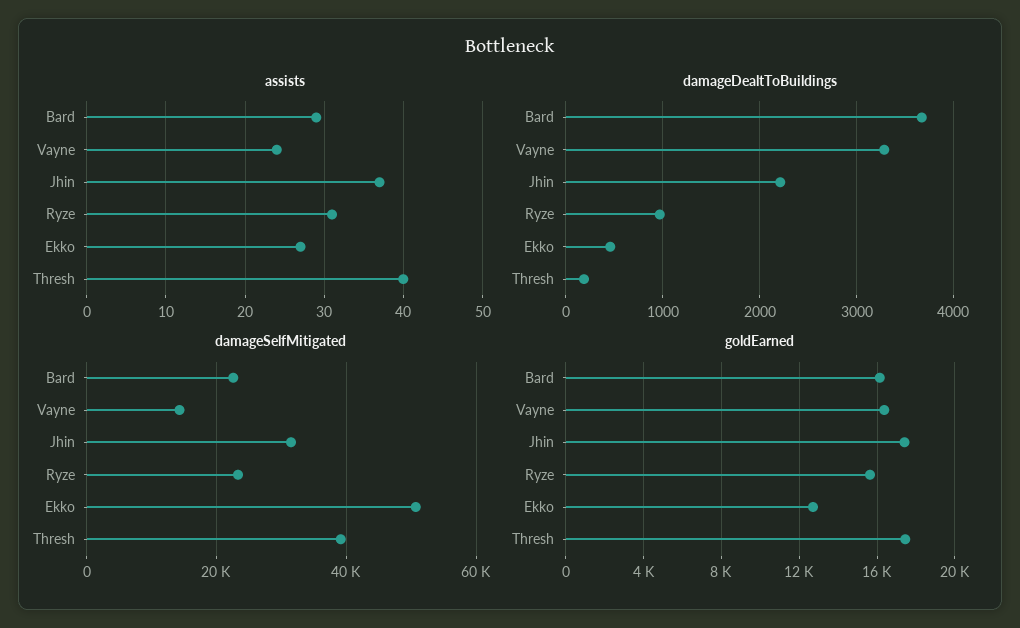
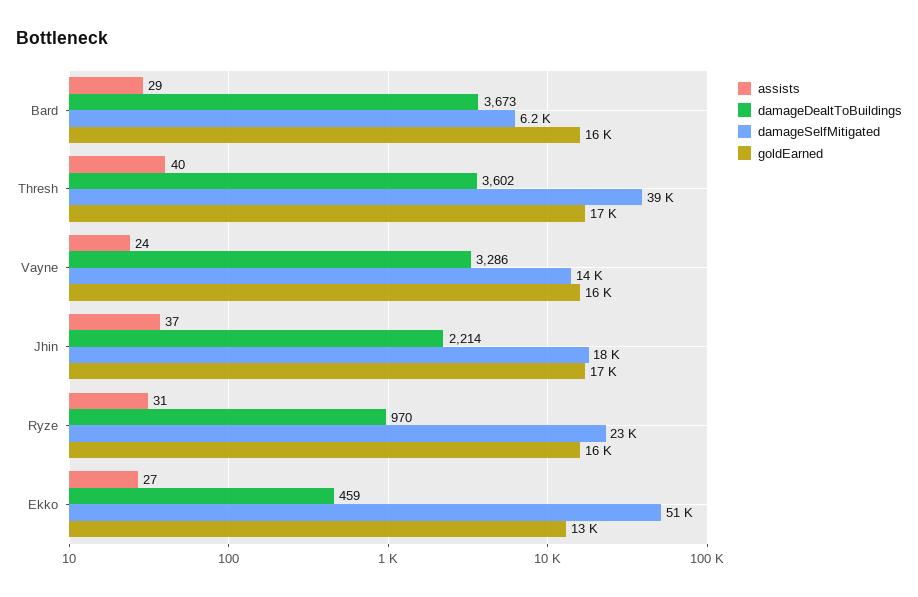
  {
    "assists": {
      "Bard": 29,
      "Vayne": 24,
      "Jhin": 37,
      "Ryze": 31,
      "Ekko": 27,
      "Thresh": 40
    },
    "damageDealtToBuildings": {
      "Bard": 3673,
      "Vayne": 3286,
      "Jhin": 2214,
      "Ryze": 970,
      "Ekko": 459,
-     "Thresh": 200
+     "Thresh": 3602
    },
    "damageSelfMitigated": {
-     "Bard": 22000,
+     "Bard": 6200,
      "Vayne": 14000,
-     "Jhin": 32000,
+     "Jhin": 18000,
      "Ryze": 23000,
      "Ekko": 51000,
      "Thresh": 39000
    },
    "goldEarned": {
      "Bard": 16000,
      "Vayne": 16000,
      "Jhin": 17000,
      "Ryze": 16000,
      "Ekko": 13000,
      "Thresh": 17000
    }
  }

